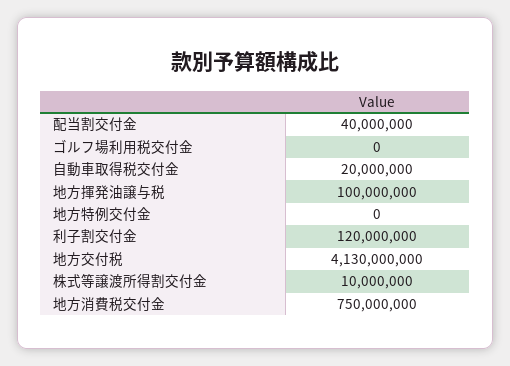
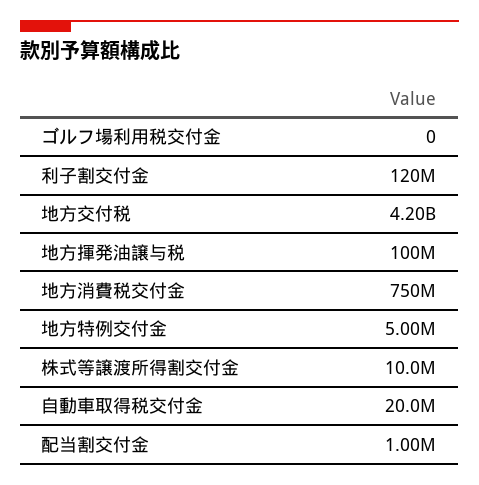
  {
-   "配当割交付金": 40000000,
+   "配当割交付金": 1000000,
    "ゴルフ場利用税交付金": 0,
    "自動車取得税交付金": 20000000,
    "地方揮発油譲与税": 100000000,
-   "地方特例交付金": 0,
+   "地方特例交付金": 5000000,
    "利子割交付金": 120000000,
-   "地方交付税": 4130000000,
+   "地方交付税": 4200000000,
    "株式等譲渡所得割交付金": 10000000,
    "地方消費税交付金": 750000000
  }

